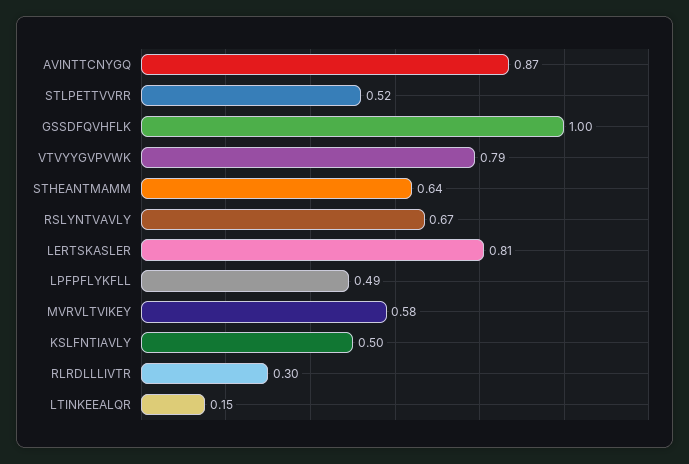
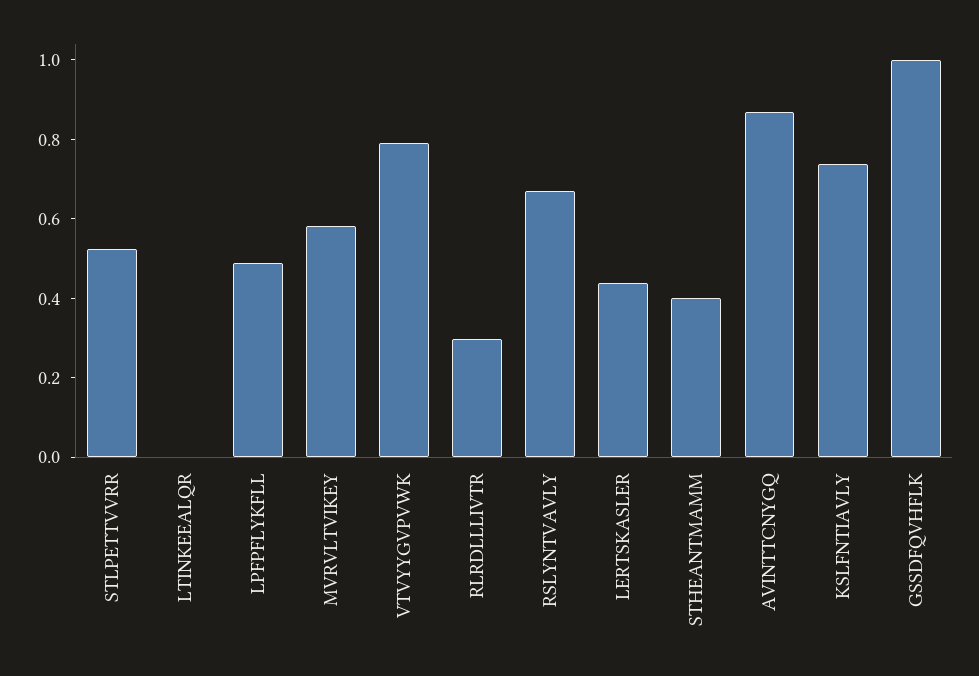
  {
    "AVINTTCNYGQ": 0.87,
    "STLPETTVVRR": 0.52,
    "GSSDFQVHFLK": 1,
    "VTVYYGVPVWK": 0.79,
-   "STHEANTMAMM": 0.64,
+   "STHEANTMAMM": 0.4,
    "RSLYNTVAVLY": 0.67,
-   "LERTSKASLER": 0.81,
+   "LERTSKASLER": 0.45,
    "LPFPFLYKFLL": 0.49,
    "MVRVLTVIKEY": 0.58,
-   "KSLFNTIAVLY": 0.5,
+   "KSLFNTIAVLY": 0.75,
    "RLRDLLLIVTR": 0.3,
-   "LTINKEEALQR": 0.15
+   "LTINKEEALQR": 0
  }

